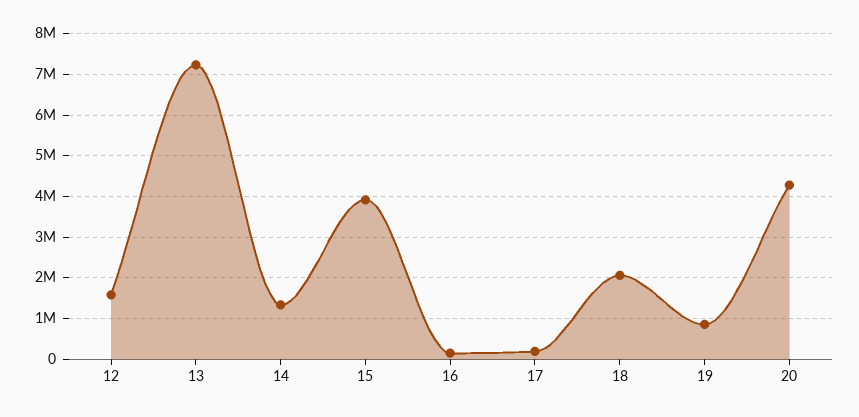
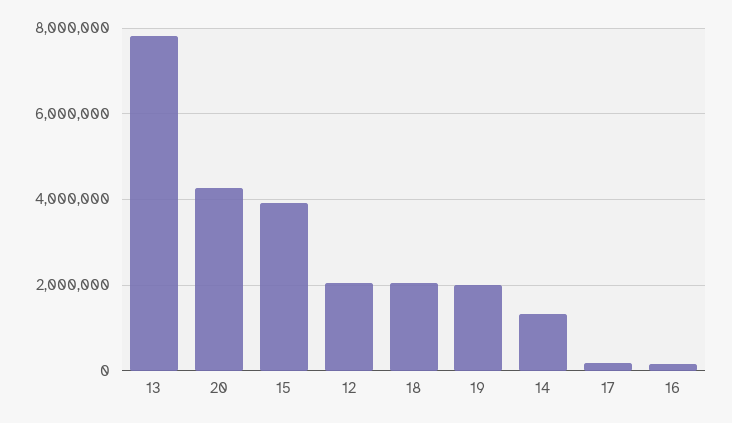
  {
-   "12": 1600000,
+   "12": 2000000,
-   "13": 7200000,
+   "13": 7800000,
    "14": 1400000,
    "15": 4000000,
    "16": 200000,
    "17": 200000,
    "18": 2000000,
-   "19": 800000,
+   "19": 2000000,
    "20": 4200000
  }

